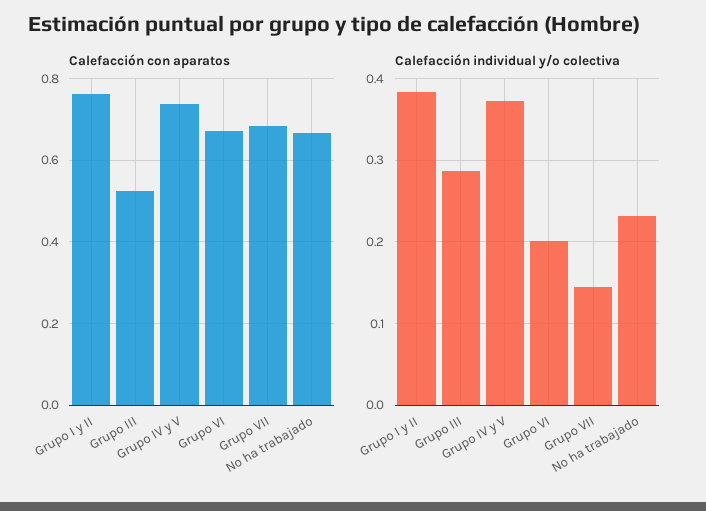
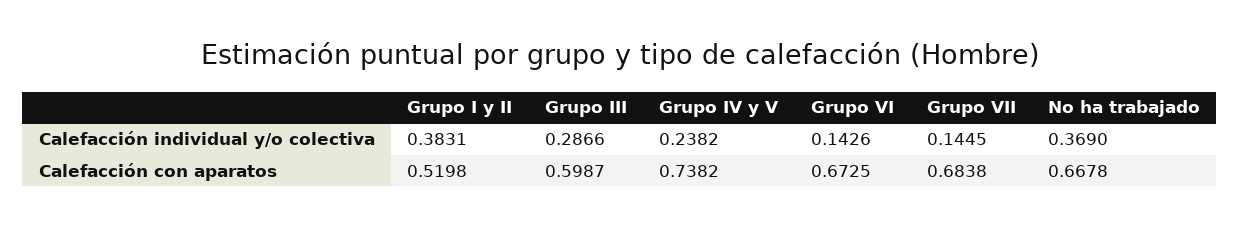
  {
    "Calefacción con aparatos": {
-     "Grupo I y II": 0.76,
+     "Grupo I y II": 0.5198,
-     "Grupo III": 0.52,
+     "Grupo III": 0.5987,
      "Grupo IV y V": 0.7382,
      "Grupo VI": 0.6725,
      "Grupo VII": 0.6838,
      "No ha trabajado": 0.6678
    },
    "Calefacción individual y/o colectiva": {
      "Grupo I y II": 0.3831,
      "Grupo III": 0.2866,
-     "Grupo IV y V": 0.37,
+     "Grupo IV y V": 0.2382,
-     "Grupo VI": 0.2,
+     "Grupo VI": 0.1426,
      "Grupo VII": 0.1445,
-     "No ha trabajado": 0.23
+     "No ha trabajado": 0.369
    }
  }

